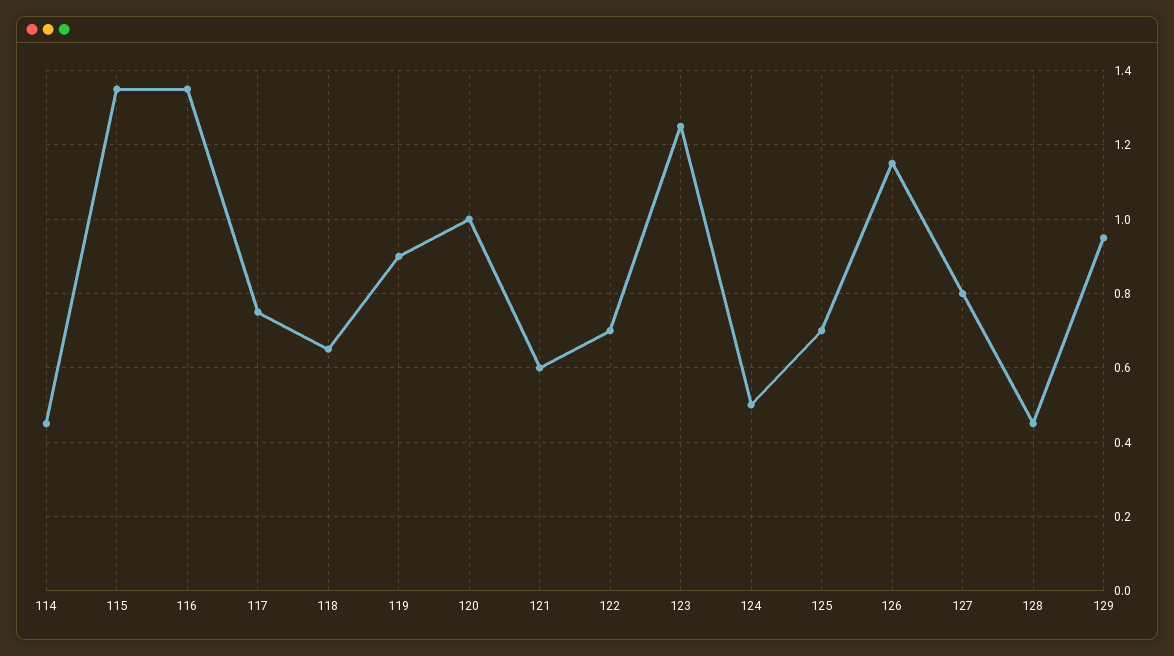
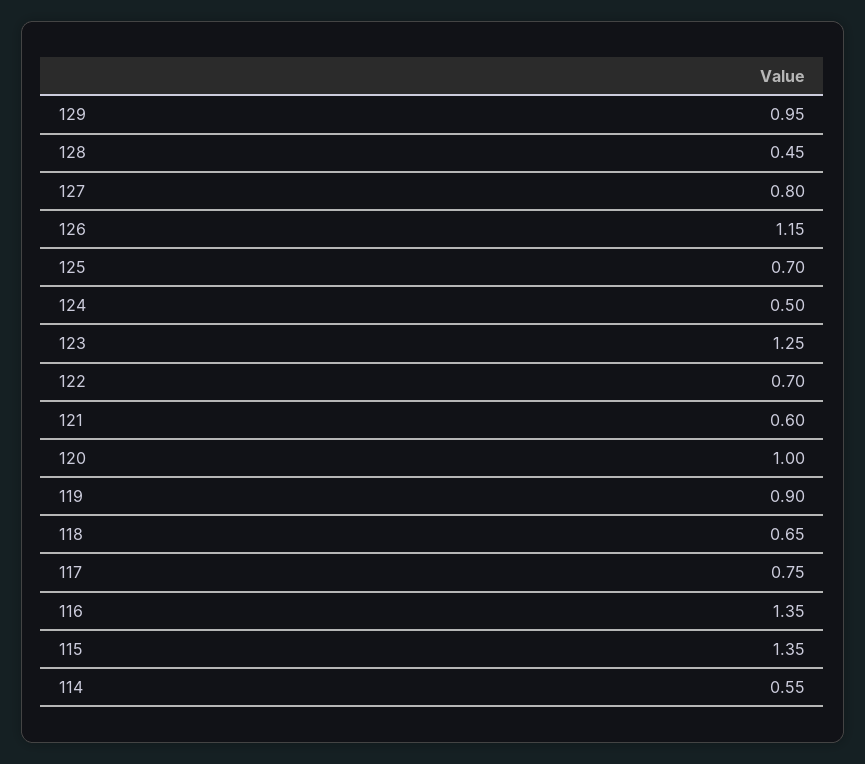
  {
-   "114": 0.45,
+   "114": 0.55,
    "115": 1.35,
    "116": 1.35,
    "117": 0.75,
    "118": 0.65,
    "119": 0.9,
    "120": 1,
    "121": 0.6,
    "122": 0.7,
    "123": 1.25,
    "124": 0.5,
    "125": 0.7,
    "126": 1.15,
    "127": 0.8,
    "128": 0.45,
    "129": 0.95
  }

